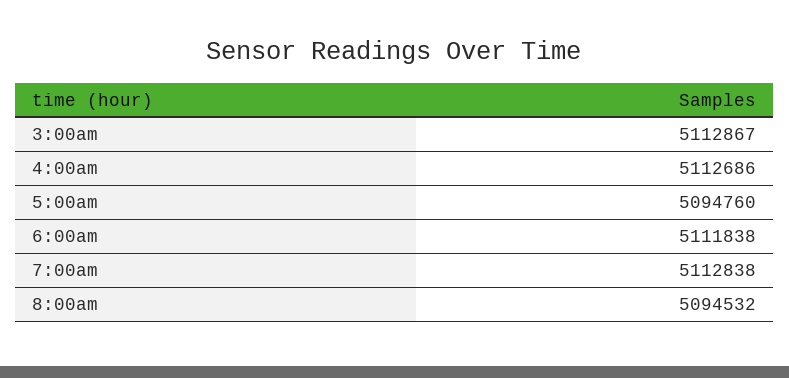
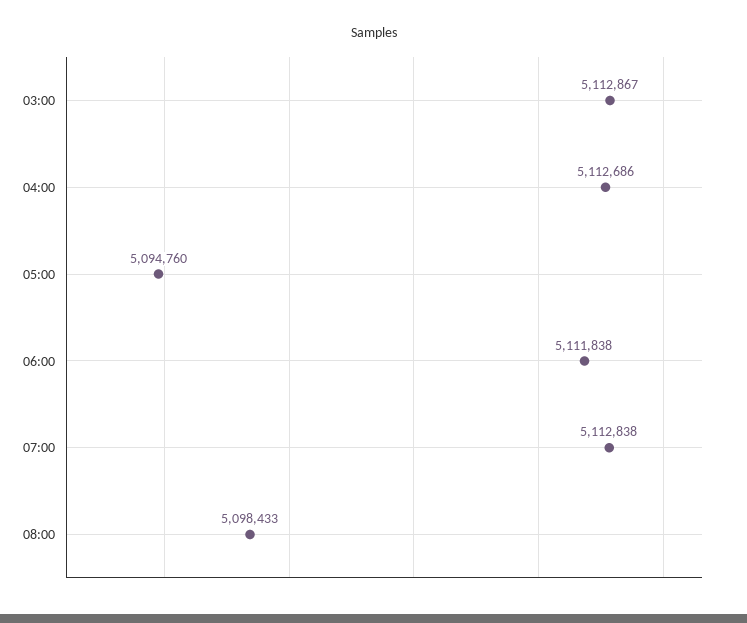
  {
    "3:00am": 5112867,
    "4:00am": 5112686,
    "5:00am": 5094760,
    "6:00am": 5111838,
    "7:00am": 5112838,
-   "8:00am": 5094532
+   "8:00am": 5098433
  }

